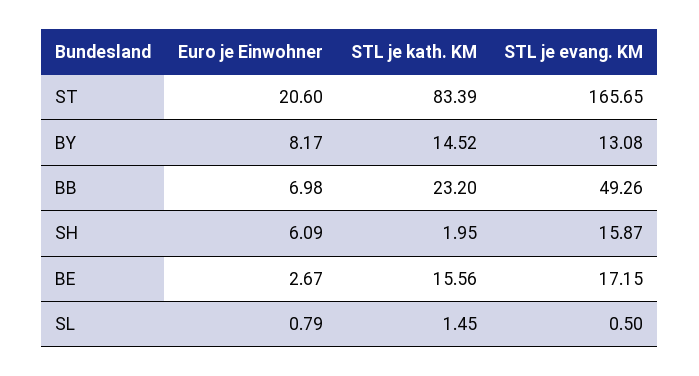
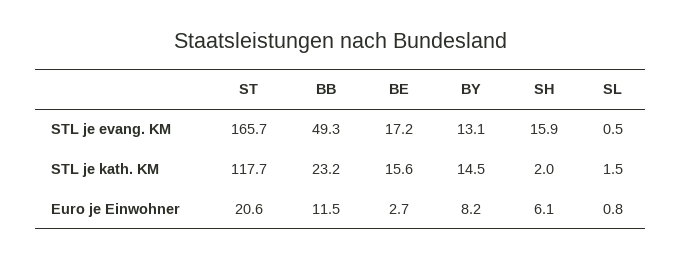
  {
    "Euro je Einwohner": {
      "ST": 20.6,
      "BY": 8.17,
-     "BB": 6.98,
+     "BB": 11.5,
      "SH": 6.09,
      "BE": 2.67,
      "SL": 0.79
    },
    "STL je kath. KM": {
-     "ST": 83.39,
+     "ST": 117.7,
      "BY": 14.52,
      "BB": 23.2,
      "SH": 1.95,
      "BE": 15.56,
      "SL": 1.45
    },
    "STL je evang. KM": {
      "ST": 165.65,
      "BY": 13.08,
      "BB": 49.26,
      "SH": 15.87,
      "BE": 17.15,
      "SL": 0.5
    }
  }

